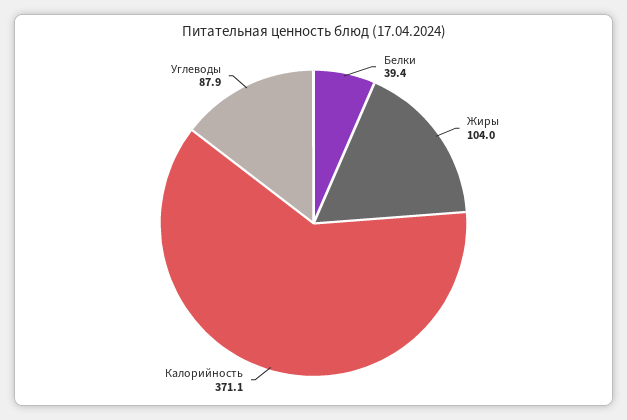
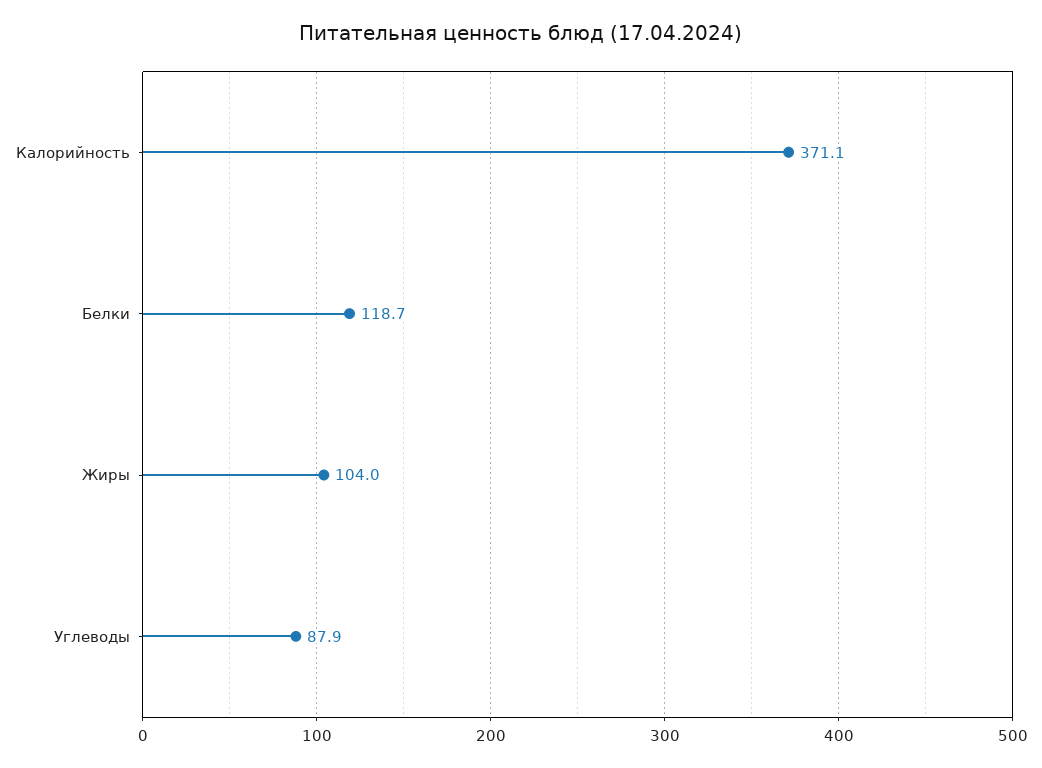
  {
-   "Белки": 39.4,
+   "Белки": 118.7,
    "Жиры": 104,
    "Калорийность": 371.1,
    "Углеводы": 87.9
  }

